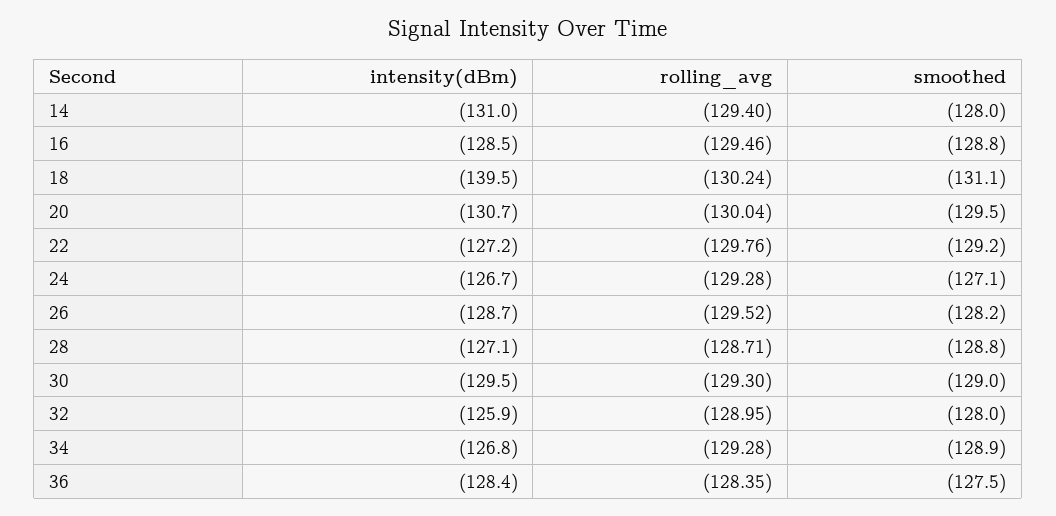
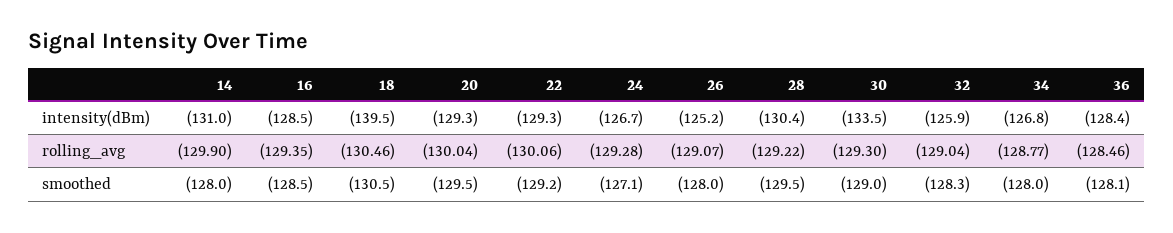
  {
    "intensity(dBm)": {
      "14": -131,
      "16": -128.5,
      "18": -139.5,
-     "20": -130.7,
+     "20": -129.3,
-     "22": -127.2,
+     "22": -129.3,
      "24": -126.7,
-     "26": -128.7,
+     "26": -125.2,
-     "28": -127.1,
+     "28": -130.4,
-     "30": -129.5,
+     "30": -133.5,
      "32": -125.9,
      "34": -126.8,
      "36": -128.4
    },
    "rolling_avg": {
-     "14": -129.4,
+     "14": -129.9,
-     "16": -129.46,
+     "16": -129.35,
-     "18": -130.24,
+     "18": -130.46,
      "20": -130.04,
-     "22": -129.76,
+     "22": -130.06,
      "24": -129.28,
-     "26": -129.52,
+     "26": -129.07,
-     "28": -128.71,
+     "28": -129.22,
      "30": -129.3,
-     "32": -128.95,
+     "32": -129.04,
-     "34": -129.28,
+     "34": -128.77,
-     "36": -128.35
+     "36": -128.46
    },
    "smoothed": {
      "14": -128,
-     "16": -128.8,
+     "16": -128.5,
-     "18": -131.1,
+     "18": -130.5,
      "20": -129.5,
      "22": -129.2,
      "24": -127.1,
-     "26": -128.2,
+     "26": -128,
-     "28": -128.8,
+     "28": -129.5,
      "30": -129,
-     "32": -128,
+     "32": -128.3,
-     "34": -128.9,
+     "34": -128,
-     "36": -127.5
+     "36": -128.1
    }
  }

